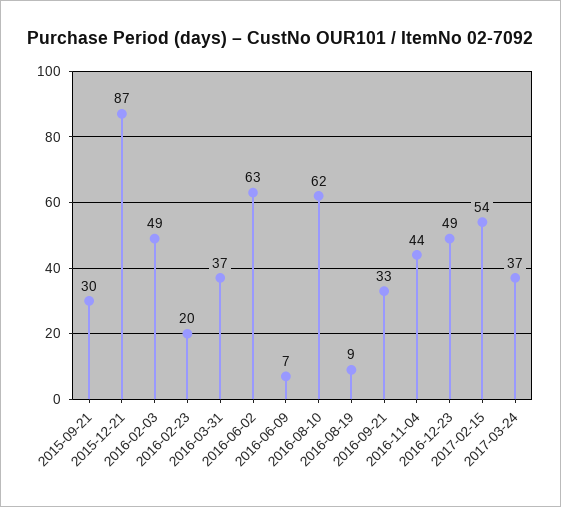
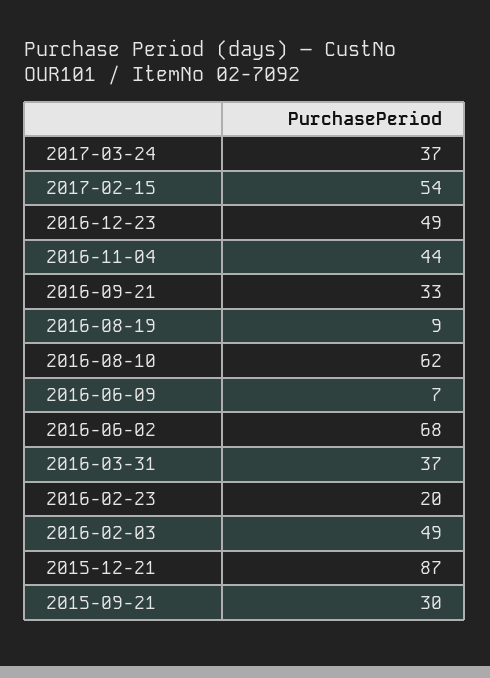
  {
    "2015-09-21": 30,
    "2015-12-21": 87,
    "2016-02-03": 49,
    "2016-02-23": 20,
    "2016-03-31": 37,
-   "2016-06-02": 63,
+   "2016-06-02": 68,
    "2016-06-09": 7,
    "2016-08-10": 62,
    "2016-08-19": 9,
    "2016-09-21": 33,
    "2016-11-04": 44,
    "2016-12-23": 49,
    "2017-02-15": 54,
    "2017-03-24": 37
  }

